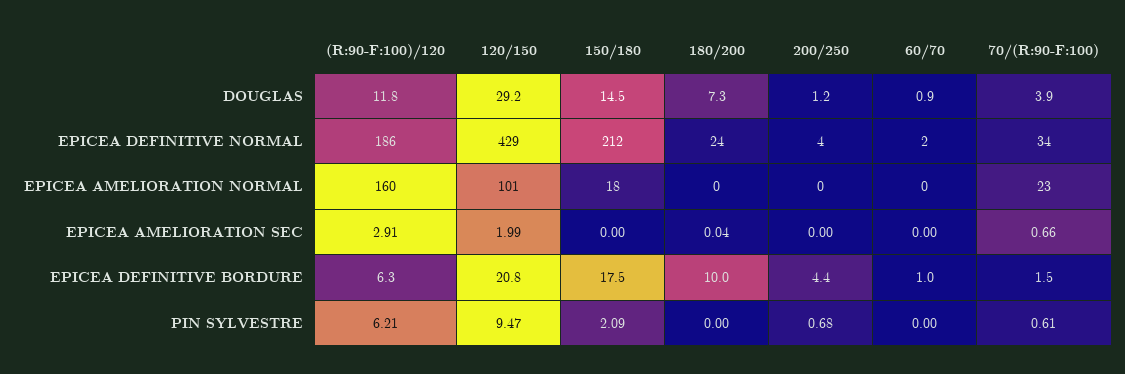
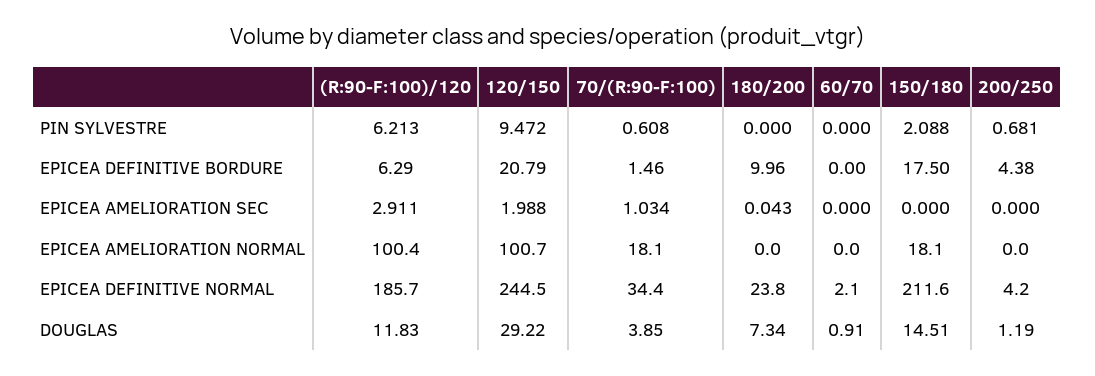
  {
    "(R:90-F:100)/120": {
      "DOUGLAS": 11.83,
      "EPICEA DEFINITIVE NORMAL": 185.7,
-     "EPICEA AMELIORATION NORMAL": 160,
+     "EPICEA AMELIORATION NORMAL": 100.4,
      "EPICEA AMELIORATION SEC": 2.911,
      "EPICEA DEFINITIVE BORDURE": 6.29,
      "PIN SYLVESTRE": 6.213
    },
    "120/150": {
      "DOUGLAS": 29.22,
-     "EPICEA DEFINITIVE NORMAL": 429,
+     "EPICEA DEFINITIVE NORMAL": 244.5,
      "EPICEA AMELIORATION NORMAL": 100.7,
      "EPICEA AMELIORATION SEC": 1.988,
      "EPICEA DEFINITIVE BORDURE": 20.79,
      "PIN SYLVESTRE": 9.472
    },
    "150/180": {
      "DOUGLAS": 14.51,
      "EPICEA DEFINITIVE NORMAL": 211.6,
      "EPICEA AMELIORATION NORMAL": 18.1,
      "EPICEA AMELIORATION SEC": 0,
      "EPICEA DEFINITIVE BORDURE": 17.5,
      "PIN SYLVESTRE": 2.088
    },
    "180/200": {
      "DOUGLAS": 7.34,
      "EPICEA DEFINITIVE NORMAL": 23.8,
      "EPICEA AMELIORATION NORMAL": 0,
      "EPICEA AMELIORATION SEC": 0.043,
      "EPICEA DEFINITIVE BORDURE": 9.96,
      "PIN SYLVESTRE": 0
    },
    "200/250": {
      "DOUGLAS": 1.19,
      "EPICEA DEFINITIVE NORMAL": 4.2,
      "EPICEA AMELIORATION NORMAL": 0,
      "EPICEA AMELIORATION SEC": 0,
      "EPICEA DEFINITIVE BORDURE": 4.38,
      "PIN SYLVESTRE": 0.681
    },
    "60/70": {
      "DOUGLAS": 0.91,
      "EPICEA DEFINITIVE NORMAL": 2.1,
      "EPICEA AMELIORATION NORMAL": 0,
      "EPICEA AMELIORATION SEC": 0,
-     "EPICEA DEFINITIVE BORDURE": 1,
+     "EPICEA DEFINITIVE BORDURE": 0,
      "PIN SYLVESTRE": 0
    },
    "70/(R:90-F:100)": {
      "DOUGLAS": 3.85,
      "EPICEA DEFINITIVE NORMAL": 34.4,
-     "EPICEA AMELIORATION NORMAL": 23,
+     "EPICEA AMELIORATION NORMAL": 18.1,
-     "EPICEA AMELIORATION SEC": 0.66,
+     "EPICEA AMELIORATION SEC": 1.034,
      "EPICEA DEFINITIVE BORDURE": 1.46,
      "PIN SYLVESTRE": 0.608
    }
  }

